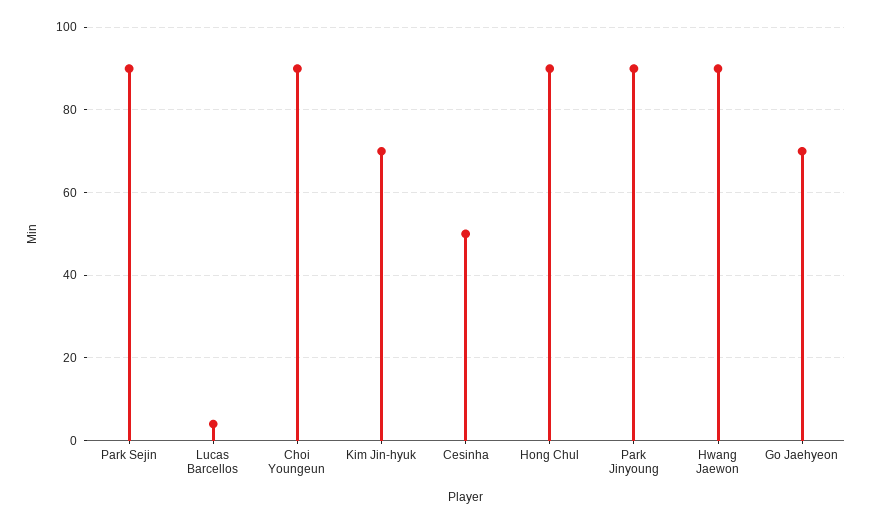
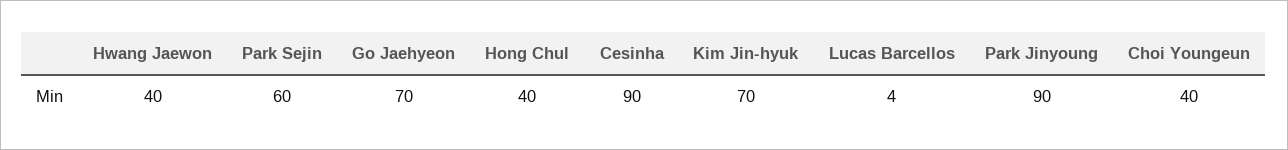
  {
-   "Park Sejin": 90,
+   "Park Sejin": 60,
    "Lucas Barcellos": 4,
-   "Choi Youngeun": 90,
+   "Choi Youngeun": 40,
    "Kim Jin-hyuk": 70,
-   "Cesinha": 50,
+   "Cesinha": 90,
-   "Hong Chul": 90,
+   "Hong Chul": 40,
    "Park Jinyoung": 90,
-   "Hwang Jaewon": 90,
+   "Hwang Jaewon": 40,
    "Go Jaehyeon": 70
  }

